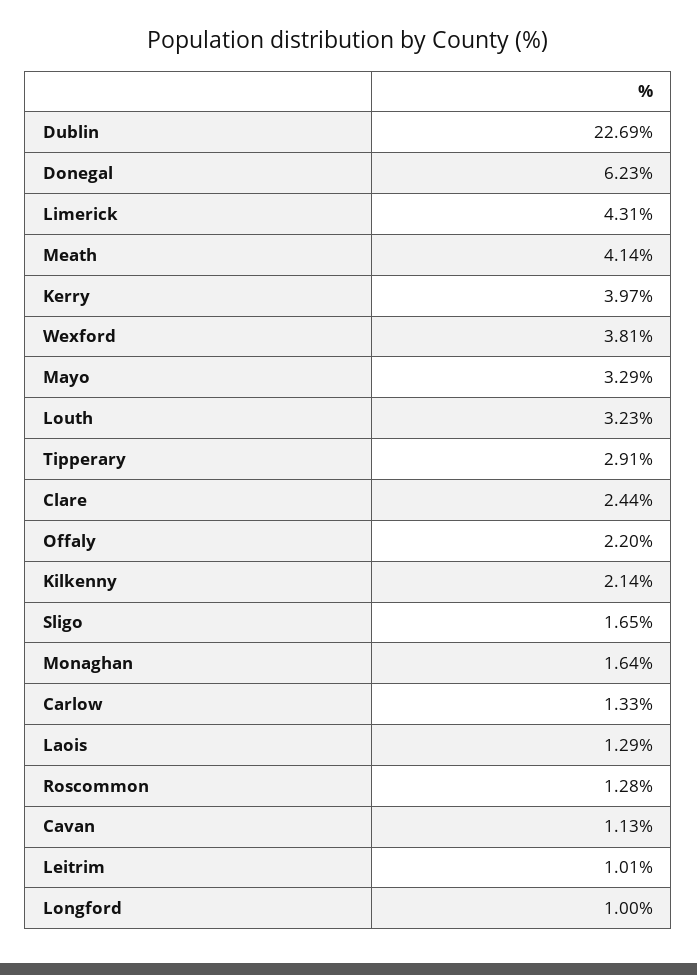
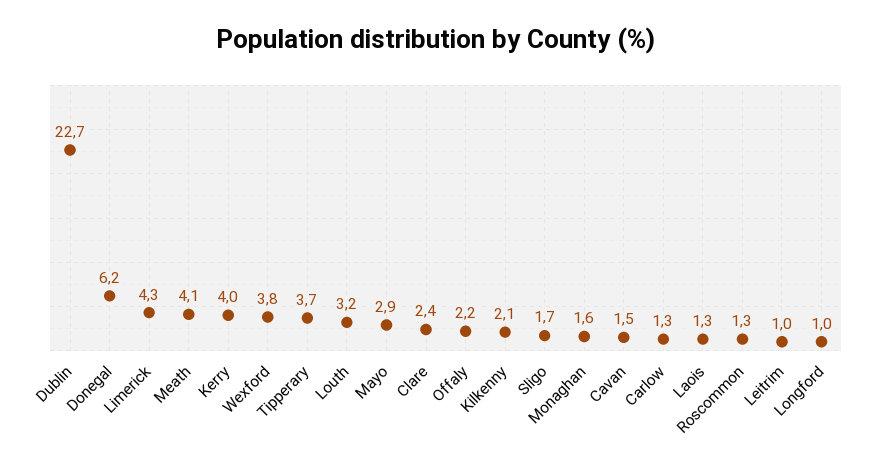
  {
    "Dublin": 22.69,
    "Donegal": 6.23,
    "Limerick": 4.31,
    "Meath": 4.14,
    "Kerry": 3.97,
    "Wexford": 3.81,
-   "Mayo": 3.29,
+   "Mayo": 2.9,
    "Louth": 3.23,
-   "Tipperary": 2.91,
+   "Tipperary": 3.7,
    "Clare": 2.44,
    "Offaly": 2.2,
    "Kilkenny": 2.14,
    "Sligo": 1.65,
    "Monaghan": 1.64,
    "Carlow": 1.33,
    "Laois": 1.29,
    "Roscommon": 1.28,
-   "Cavan": 1.13,
+   "Cavan": 1.5,
    "Leitrim": 1.01,
    "Longford": 1
  }

